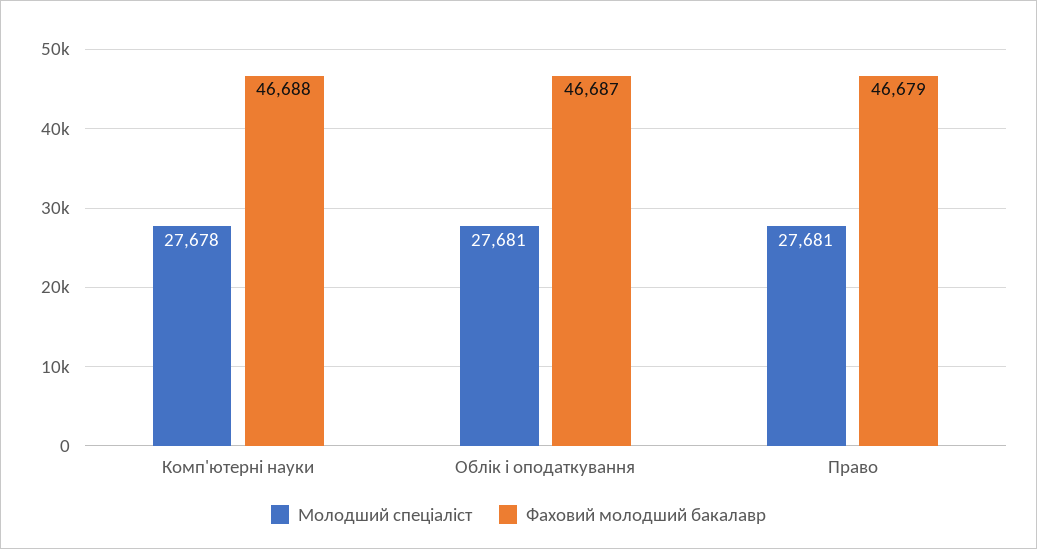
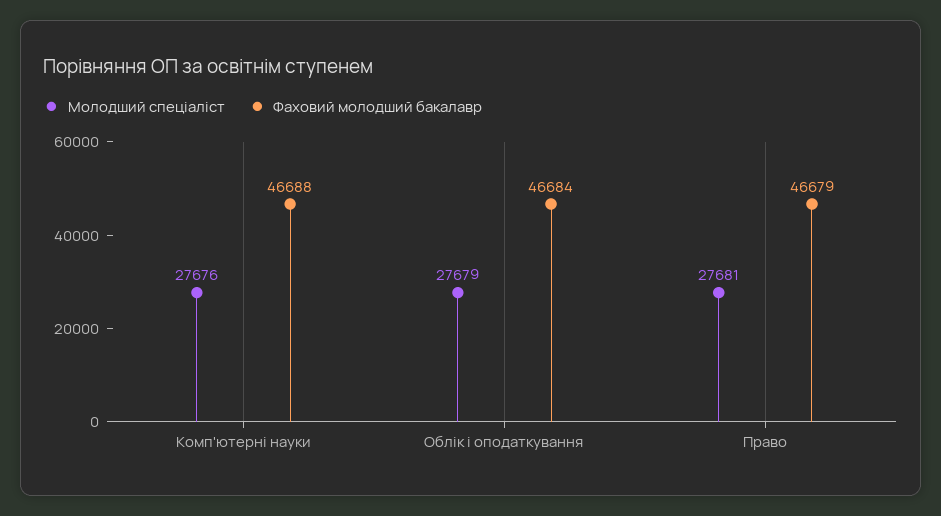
  {
    "Молодший спеціаліст": {
-     "Комп'ютерні науки": 27678,
+     "Комп'ютерні науки": 27676,
-     "Облік і оподаткування": 27681,
+     "Облік і оподаткування": 27679,
      "Право": 27681
    },
    "Фаховий молодший бакалавр": {
      "Комп'ютерні науки": 46688,
-     "Облік і оподаткування": 46687,
+     "Облік і оподаткування": 46684,
      "Право": 46679
    }
  }

